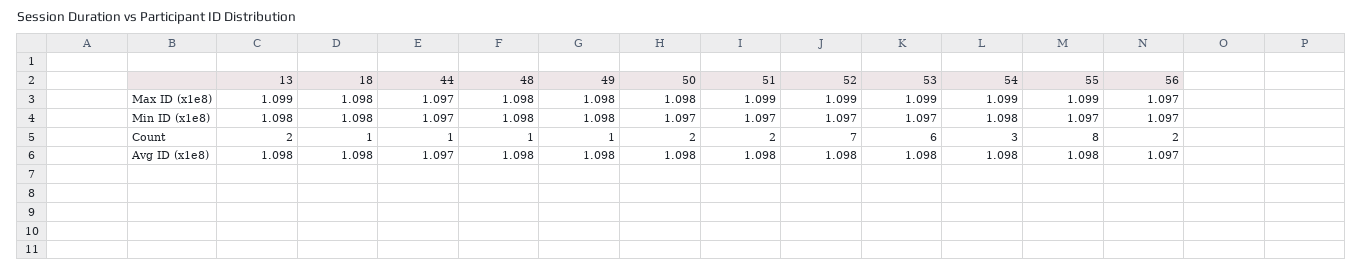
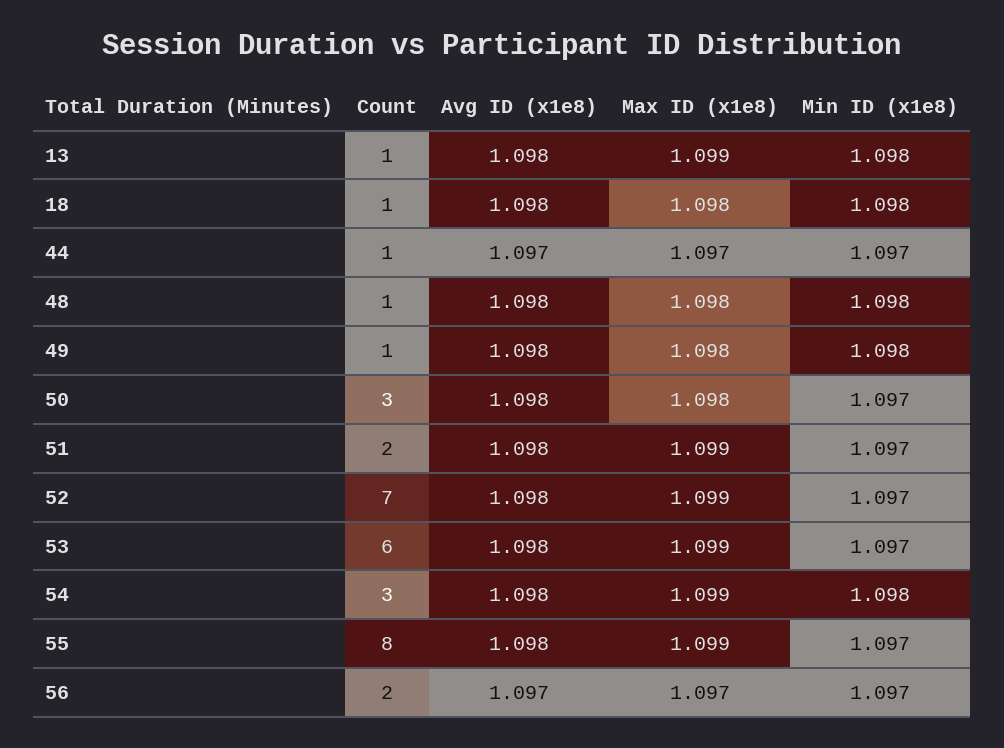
  {
    "13": {
      "Max ID (x1e8)": 1.099,
      "Min ID (x1e8)": 1.098,
-     "Count": 2,
+     "Count": 1,
      "Avg ID (x1e8)": 1.098
    },
    "18": {
      "Max ID (x1e8)": 1.098,
      "Min ID (x1e8)": 1.098,
      "Count": 1,
      "Avg ID (x1e8)": 1.098
    },
    "44": {
      "Max ID (x1e8)": 1.097,
      "Min ID (x1e8)": 1.097,
      "Count": 1,
      "Avg ID (x1e8)": 1.097
    },
    "48": {
      "Max ID (x1e8)": 1.098,
      "Min ID (x1e8)": 1.098,
      "Count": 1,
      "Avg ID (x1e8)": 1.098
    },
    "49": {
      "Max ID (x1e8)": 1.098,
      "Min ID (x1e8)": 1.098,
      "Count": 1,
      "Avg ID (x1e8)": 1.098
    },
    "50": {
      "Max ID (x1e8)": 1.098,
      "Min ID (x1e8)": 1.097,
-     "Count": 2,
+     "Count": 3,
      "Avg ID (x1e8)": 1.098
    },
    "51": {
      "Max ID (x1e8)": 1.099,
      "Min ID (x1e8)": 1.097,
      "Count": 2,
      "Avg ID (x1e8)": 1.098
    },
    "52": {
      "Max ID (x1e8)": 1.099,
      "Min ID (x1e8)": 1.097,
      "Count": 7,
      "Avg ID (x1e8)": 1.098
    },
    "53": {
      "Max ID (x1e8)": 1.099,
      "Min ID (x1e8)": 1.097,
      "Count": 6,
      "Avg ID (x1e8)": 1.098
    },
    "54": {
      "Max ID (x1e8)": 1.099,
      "Min ID (x1e8)": 1.098,
      "Count": 3,
      "Avg ID (x1e8)": 1.098
    },
    "55": {
      "Max ID (x1e8)": 1.099,
      "Min ID (x1e8)": 1.097,
      "Count": 8,
      "Avg ID (x1e8)": 1.098
    },
    "56": {
      "Max ID (x1e8)": 1.097,
      "Min ID (x1e8)": 1.097,
      "Count": 2,
      "Avg ID (x1e8)": 1.097
    }
  }

